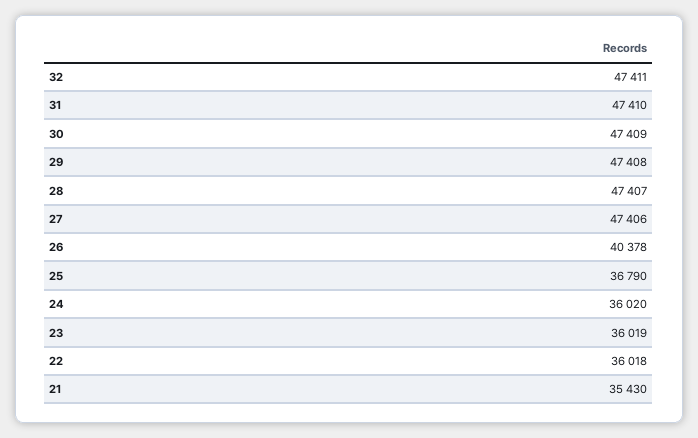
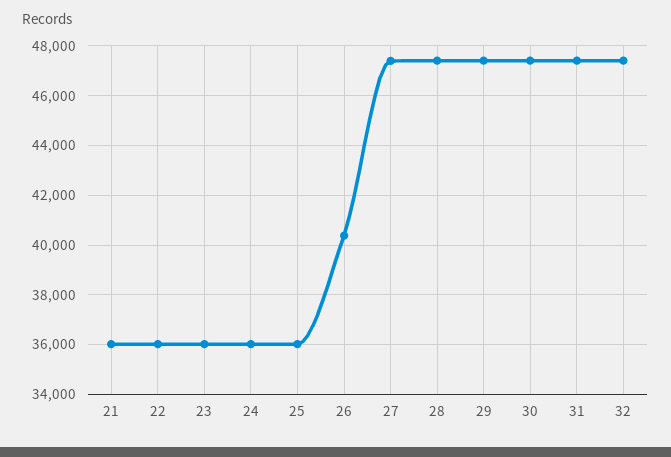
  {
    "32": 47411,
    "31": 47410,
    "30": 47409,
    "29": 47408,
    "28": 47407,
    "27": 47406,
    "26": 40378,
-   "25": 36790,
+   "25": 36000,
    "24": 36020,
    "23": 36019,
    "22": 36018,
-   "21": 35430
+   "21": 36000
  }

